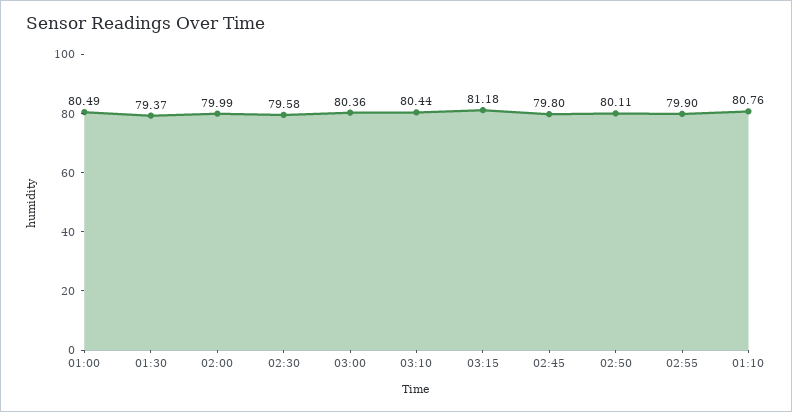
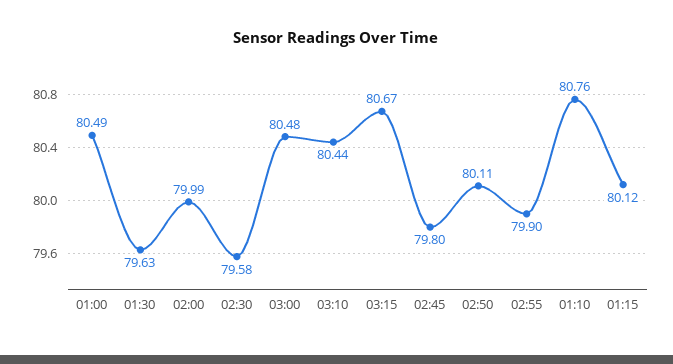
  {
    "01:00": 80.49,
-   "01:30": 79.37,
+   "01:30": 79.63,
    "02:00": 79.99,
    "02:30": 79.58,
-   "03:00": 80.36,
+   "03:00": 80.48,
    "03:10": 80.44,
-   "03:15": 81.18,
+   "03:15": 80.67,
    "02:45": 79.8,
    "02:50": 80.11,
    "02:55": 79.9,
-   "01:10": 80.76
+   "01:10": 80.76,
+   "01:15": 80.12
  }

